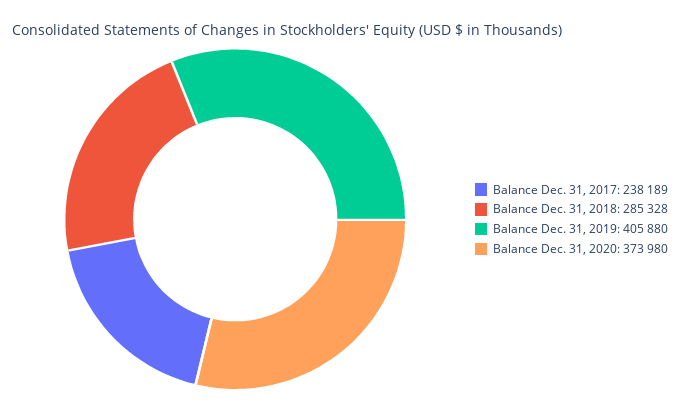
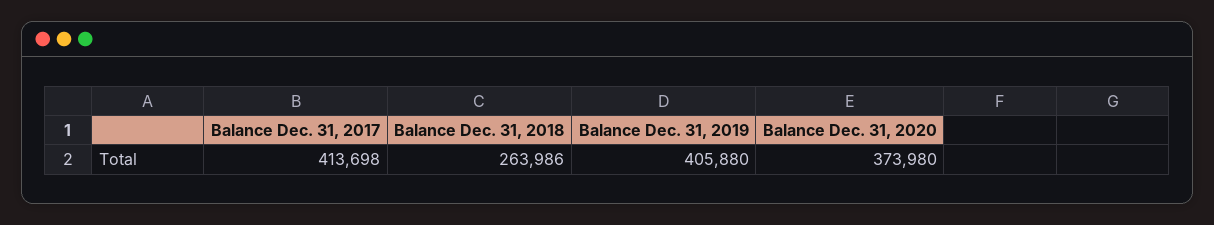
  {
-   "Balance Dec. 31, 2017": 238189,
+   "Balance Dec. 31, 2017": 413698,
-   "Balance Dec. 31, 2018": 285328,
+   "Balance Dec. 31, 2018": 263986,
    "Balance Dec. 31, 2019": 405880,
    "Balance Dec. 31, 2020": 373980
  }

